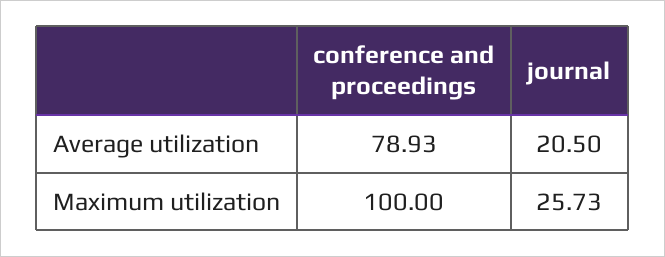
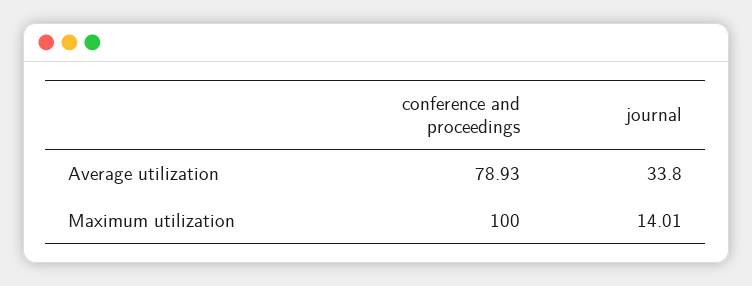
  {
    "conference and proceedings": {
      "Average utilization": 78.93,
      "Maximum utilization": 100
    },
    "journal": {
-     "Average utilization": 20.5,
+     "Average utilization": 33.8,
-     "Maximum utilization": 25.73
+     "Maximum utilization": 14.01
    }
  }

